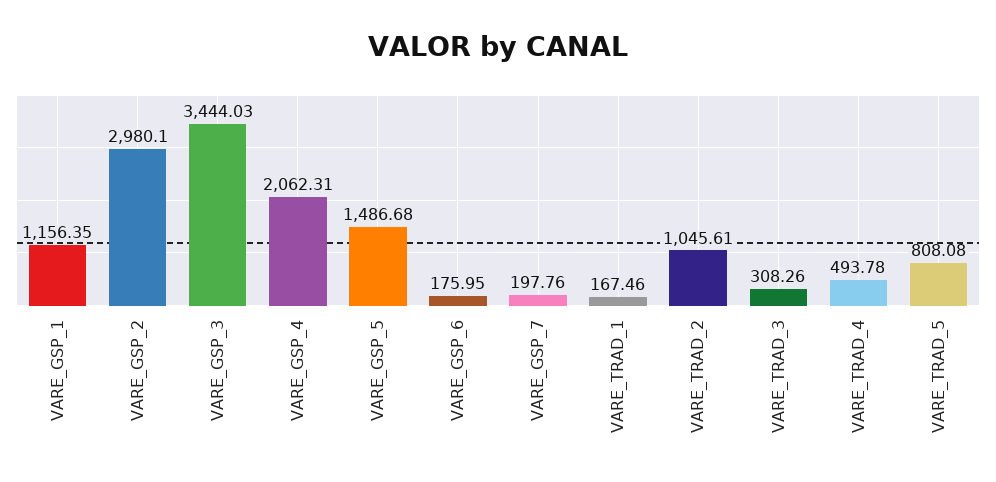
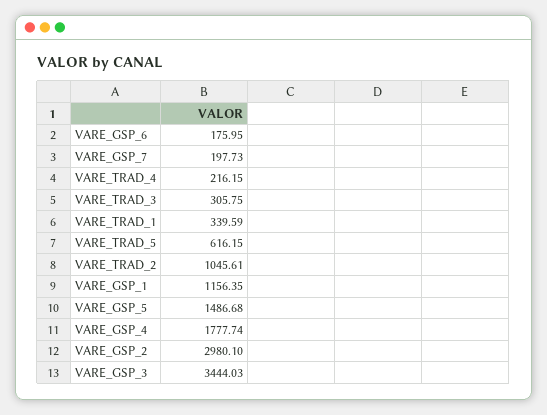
  {
    "VARE_GSP_1": 1156.35,
    "VARE_GSP_2": 2980.1,
    "VARE_GSP_3": 3444.03,
-   "VARE_GSP_4": 2062.31,
+   "VARE_GSP_4": 1777.74,
    "VARE_GSP_5": 1486.68,
    "VARE_GSP_6": 175.95,
-   "VARE_GSP_7": 197.76,
+   "VARE_GSP_7": 197.73,
-   "VARE_TRAD_1": 167.46,
+   "VARE_TRAD_1": 339.59,
    "VARE_TRAD_2": 1045.61,
-   "VARE_TRAD_3": 308.26,
+   "VARE_TRAD_3": 305.75,
-   "VARE_TRAD_4": 493.78,
+   "VARE_TRAD_4": 216.15,
-   "VARE_TRAD_5": 808.08
+   "VARE_TRAD_5": 616.15
  }

